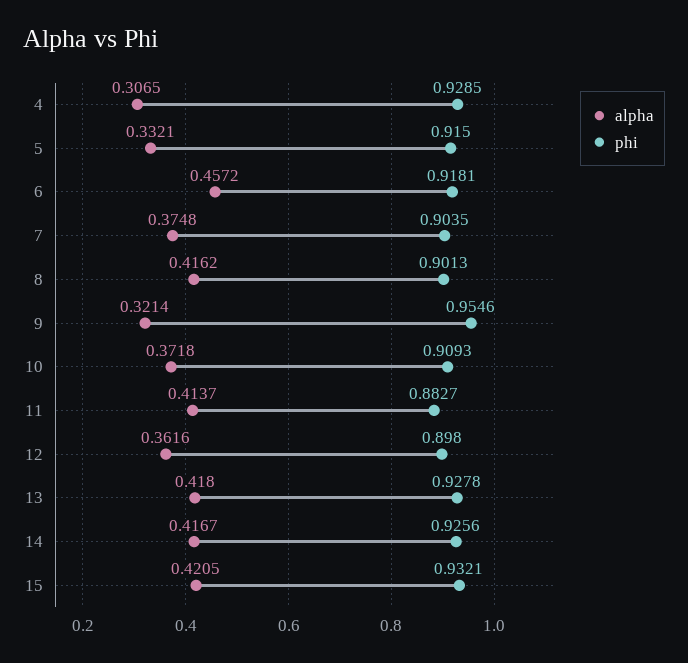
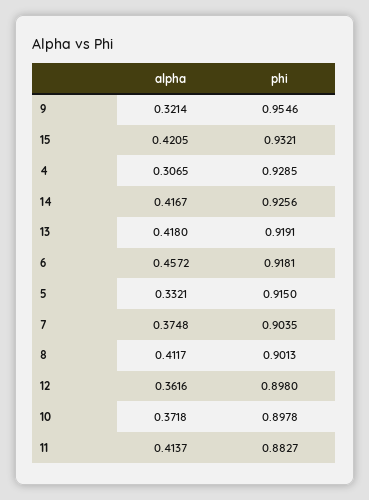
  {
    "alpha": {
      "4": 0.3065,
      "5": 0.3321,
      "6": 0.4572,
      "7": 0.3748,
-     "8": 0.4162,
+     "8": 0.4117,
      "9": 0.3214,
      "10": 0.3718,
      "11": 0.4137,
      "12": 0.3616,
      "13": 0.418,
      "14": 0.4167,
      "15": 0.4205
    },
    "phi": {
      "4": 0.9285,
      "5": 0.915,
      "6": 0.9181,
      "7": 0.9035,
      "8": 0.9013,
      "9": 0.9546,
-     "10": 0.9093,
+     "10": 0.8978,
      "11": 0.8827,
      "12": 0.898,
-     "13": 0.9278,
+     "13": 0.9191,
      "14": 0.9256,
      "15": 0.9321
    }
  }

